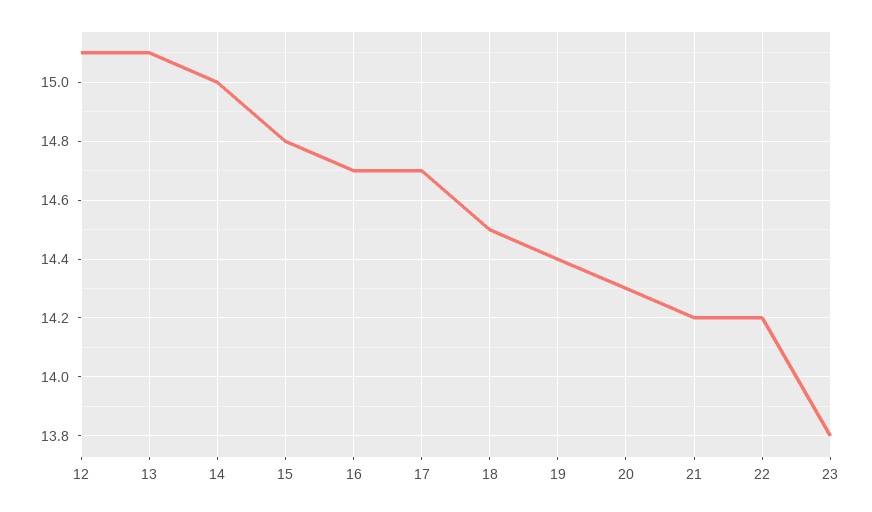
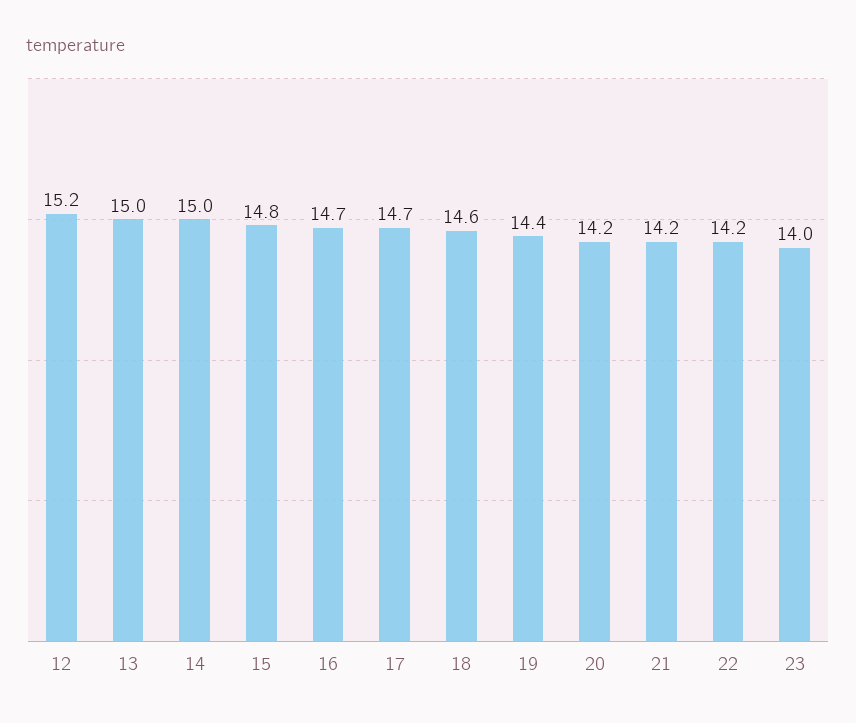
  {
-   "12": 15.1,
+   "12": 15.2,
-   "13": 15.1,
+   "13": 15,
    "14": 15,
    "15": 14.8,
    "16": 14.7,
    "17": 14.7,
-   "18": 14.5,
+   "18": 14.6,
    "19": 14.4,
-   "20": 14.3,
+   "20": 14.2,
    "21": 14.2,
    "22": 14.2,
-   "23": 13.8
+   "23": 14
  }

